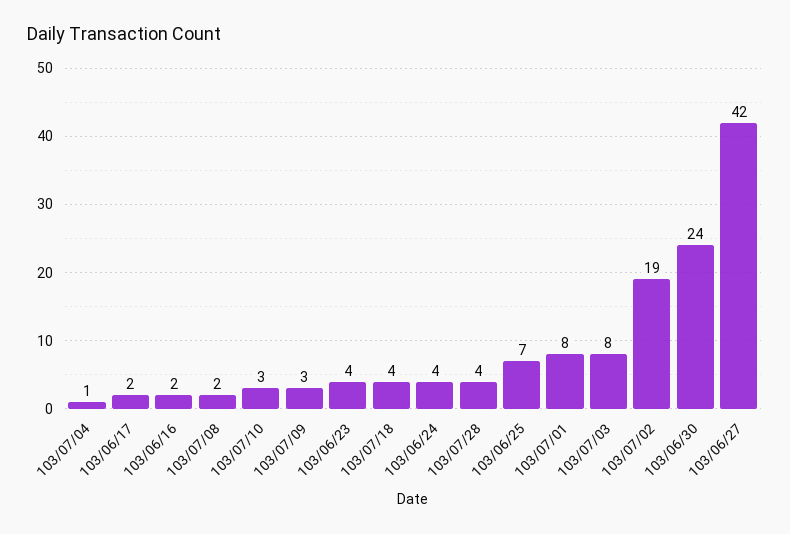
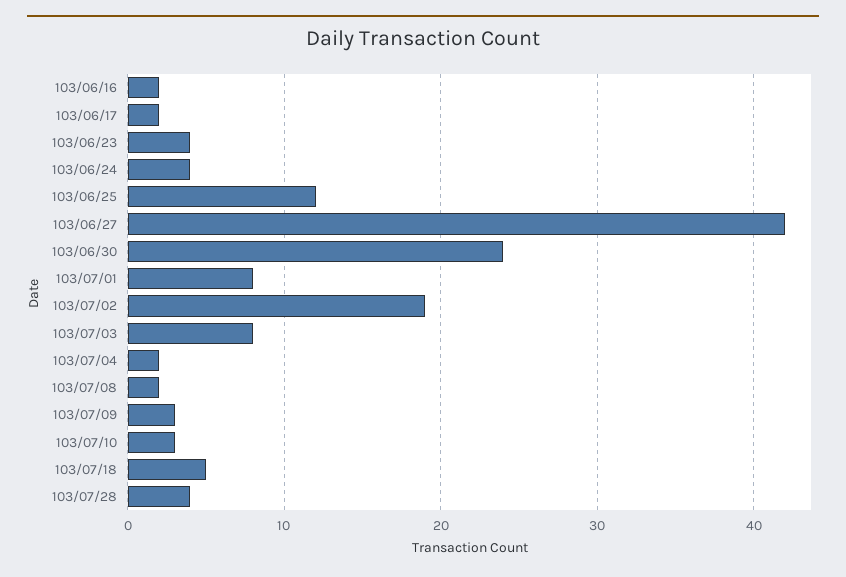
  {
-   "103/07/04": 1,
+   "103/07/04": 2,
    "103/06/17": 2,
    "103/06/16": 2,
    "103/07/08": 2,
    "103/07/10": 3,
    "103/07/09": 3,
    "103/06/23": 4,
-   "103/07/18": 4,
+   "103/07/18": 5,
    "103/06/24": 4,
    "103/07/28": 4,
-   "103/06/25": 7,
+   "103/06/25": 12,
    "103/07/01": 8,
    "103/07/03": 8,
    "103/07/02": 19,
    "103/06/30": 24,
    "103/06/27": 42
  }

